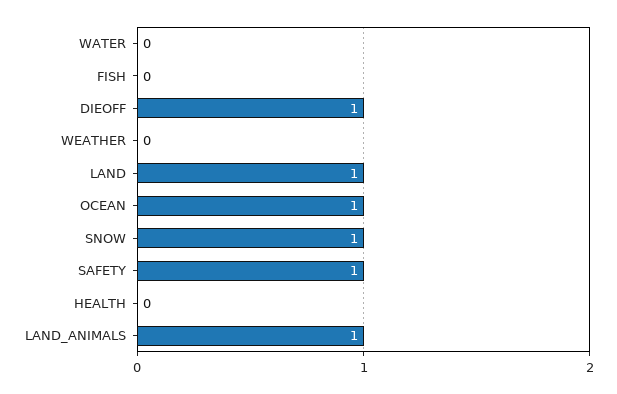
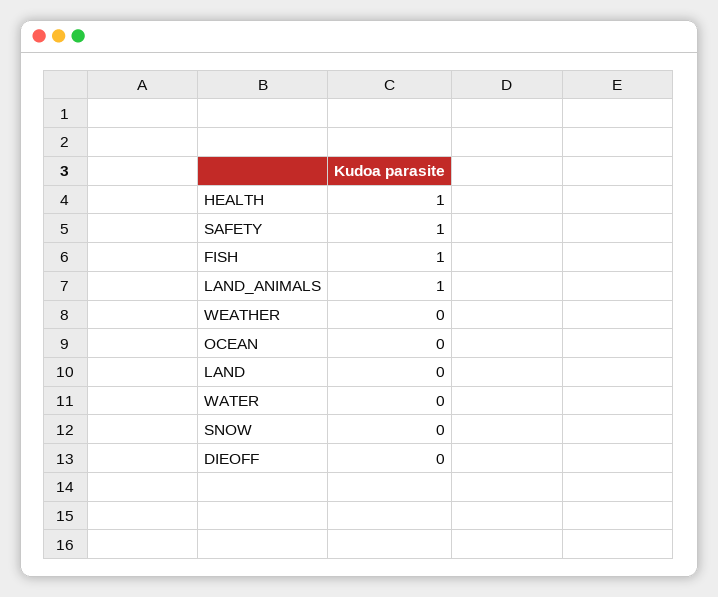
  {
    "WATER": 0,
-   "FISH": 0,
+   "FISH": 1,
-   "DIEOFF": 1,
+   "DIEOFF": 0,
    "WEATHER": 0,
-   "LAND": 1,
+   "LAND": 0,
-   "OCEAN": 1,
+   "OCEAN": 0,
-   "SNOW": 1,
+   "SNOW": 0,
    "SAFETY": 1,
-   "HEALTH": 0,
+   "HEALTH": 1,
    "LAND_ANIMALS": 1
  }

